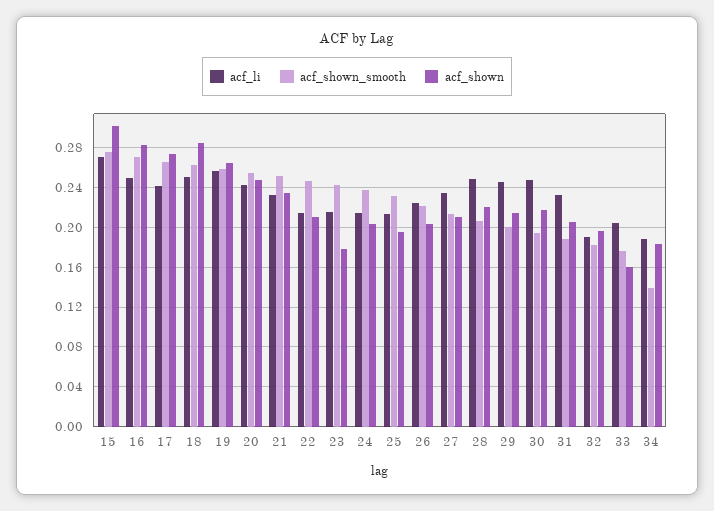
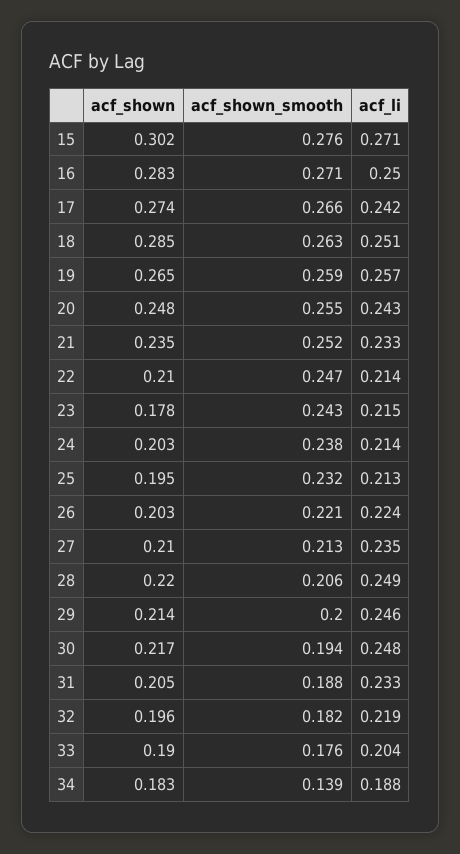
  {
    "acf_li": {
      "15": 0.271,
      "16": 0.25,
      "17": 0.242,
      "18": 0.251,
      "19": 0.257,
      "20": 0.243,
      "21": 0.233,
      "22": 0.214,
      "23": 0.215,
      "24": 0.214,
      "25": 0.213,
      "26": 0.224,
      "27": 0.235,
      "28": 0.249,
      "29": 0.246,
      "30": 0.248,
      "31": 0.233,
-     "32": 0.19,
+     "32": 0.219,
      "33": 0.204,
      "34": 0.188
    },
    "acf_shown_smooth": {
      "15": 0.276,
      "16": 0.271,
      "17": 0.266,
      "18": 0.263,
      "19": 0.259,
      "20": 0.255,
      "21": 0.252,
      "22": 0.247,
      "23": 0.243,
      "24": 0.238,
      "25": 0.232,
      "26": 0.221,
      "27": 0.213,
      "28": 0.206,
      "29": 0.2,
      "30": 0.194,
      "31": 0.188,
      "32": 0.182,
      "33": 0.176,
      "34": 0.139
    },
    "acf_shown": {
      "15": 0.302,
      "16": 0.283,
      "17": 0.274,
      "18": 0.285,
      "19": 0.265,
      "20": 0.248,
      "21": 0.235,
      "22": 0.21,
      "23": 0.178,
      "24": 0.203,
      "25": 0.195,
      "26": 0.203,
      "27": 0.21,
      "28": 0.22,
      "29": 0.214,
      "30": 0.217,
      "31": 0.205,
      "32": 0.196,
-     "33": 0.16,
+     "33": 0.19,
      "34": 0.183
    }
  }

